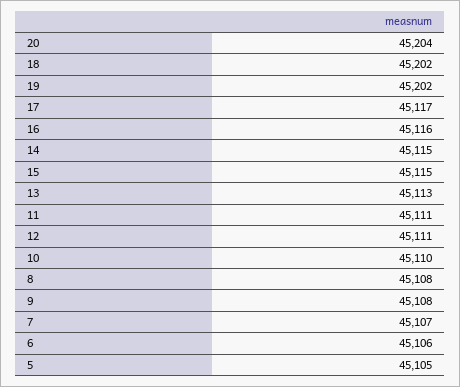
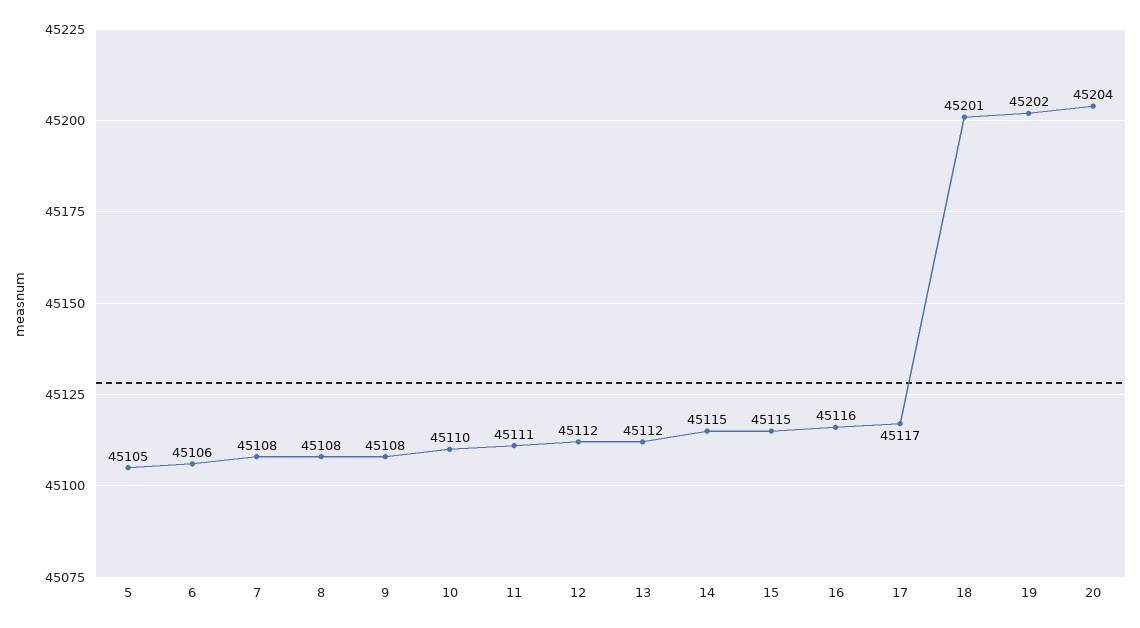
  {
    "20": 45204,
-   "18": 45202,
+   "18": 45201,
    "19": 45202,
    "17": 45117,
    "16": 45116,
    "14": 45115,
    "15": 45115,
-   "13": 45113,
+   "13": 45112,
    "11": 45111,
-   "12": 45111,
+   "12": 45112,
    "10": 45110,
    "8": 45108,
    "9": 45108,
-   "7": 45107,
+   "7": 45108,
    "6": 45106,
    "5": 45105
  }

